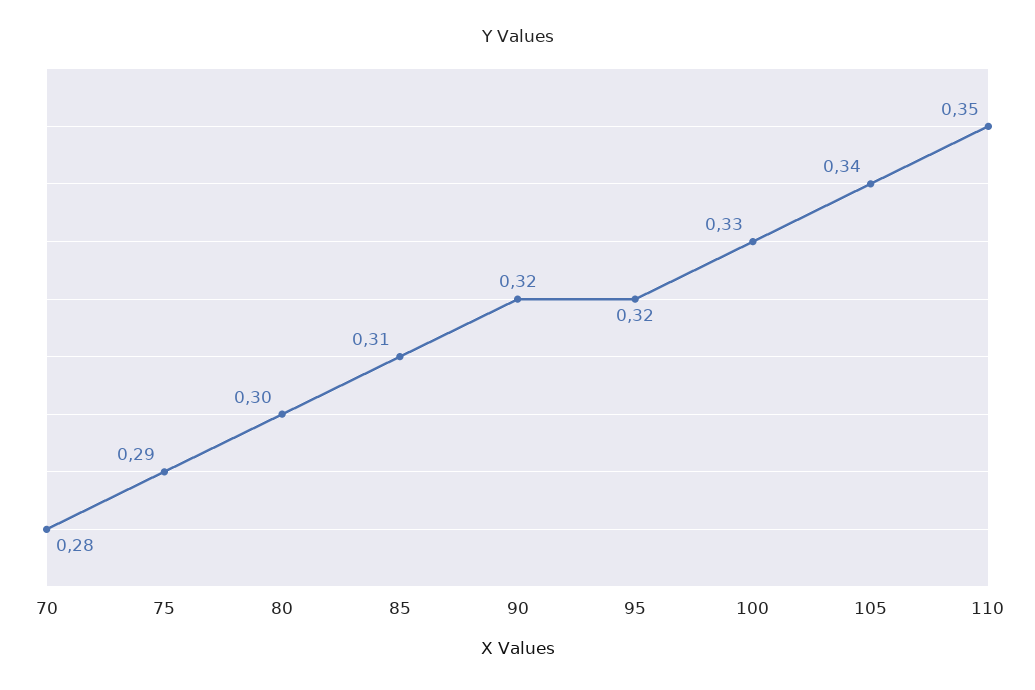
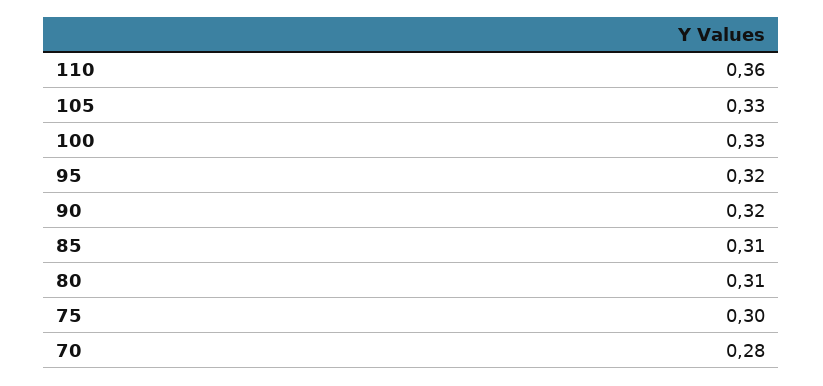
  {
    "70": 0.28,
-   "75": 0.29,
+   "75": 0.3,
-   "80": 0.3,
+   "80": 0.31,
    "85": 0.31,
    "90": 0.32,
    "95": 0.32,
    "100": 0.33,
-   "105": 0.34,
+   "105": 0.33,
-   "110": 0.35
+   "110": 0.36
  }

